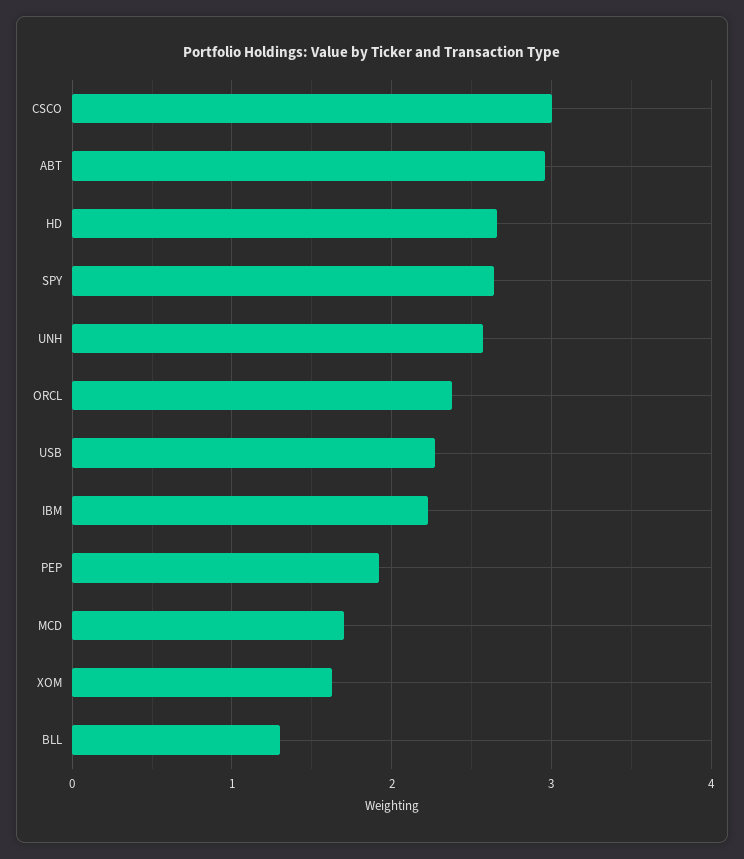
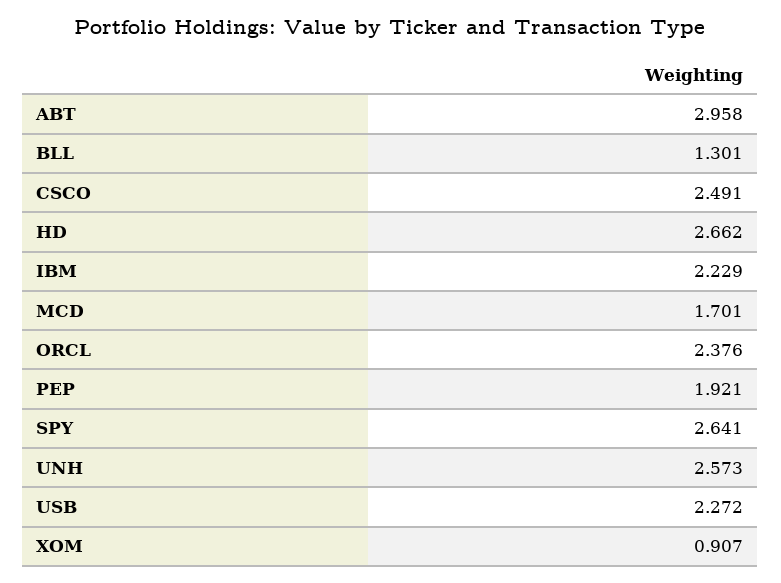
  {
-   "CSCO": 3,
+   "CSCO": 2.491,
    "ABT": 2.958,
    "HD": 2.662,
    "SPY": 2.641,
    "UNH": 2.573,
    "ORCL": 2.376,
    "USB": 2.272,
    "IBM": 2.229,
    "PEP": 1.921,
    "MCD": 1.701,
-   "XOM": 1.6,
+   "XOM": 0.907,
    "BLL": 1.301
  }

